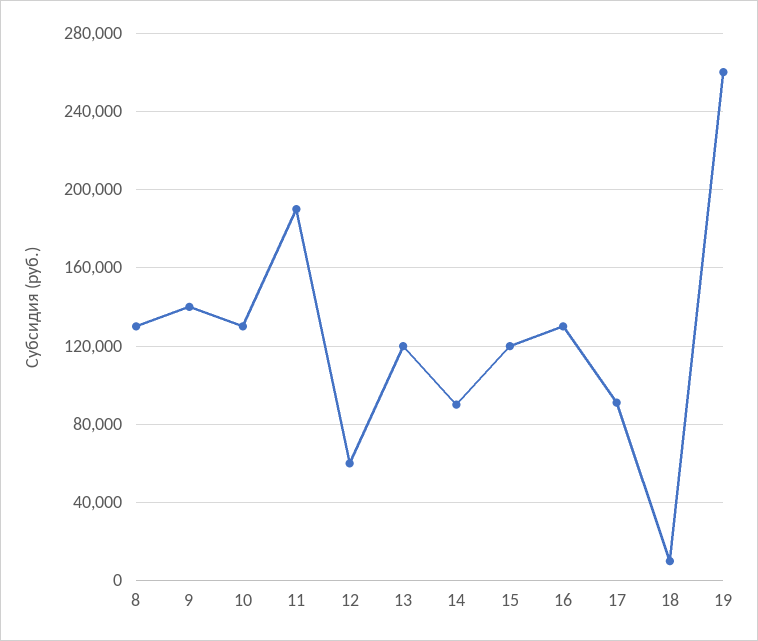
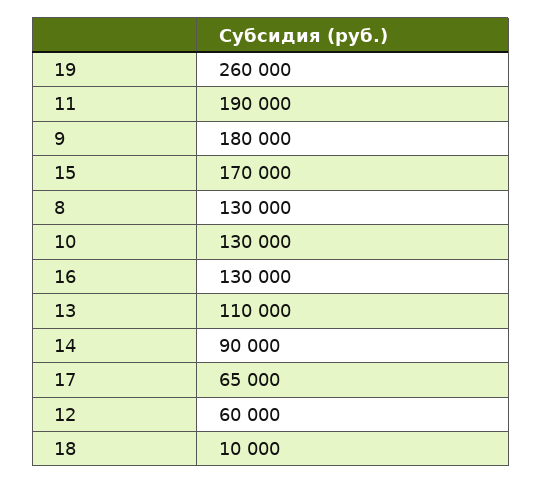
  {
    "8": 130000,
-   "9": 140000,
+   "9": 180000,
    "10": 130000,
    "11": 190000,
    "12": 60000,
-   "13": 120000,
+   "13": 110000,
    "14": 90000,
-   "15": 120000,
+   "15": 170000,
    "16": 130000,
-   "17": 90000,
+   "17": 65000,
    "18": 10000,
    "19": 260000
  }

